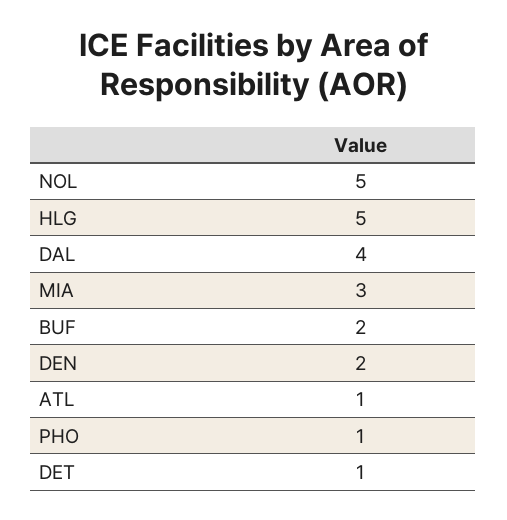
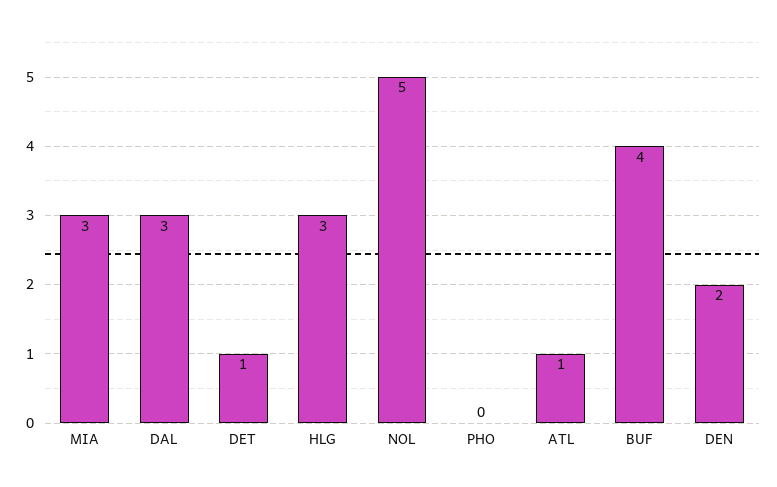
  {
    "NOL": 5,
-   "HLG": 5,
+   "HLG": 3,
-   "DAL": 4,
+   "DAL": 3,
    "MIA": 3,
-   "BUF": 2,
+   "BUF": 4,
    "DEN": 2,
    "ATL": 1,
-   "PHO": 1,
+   "PHO": 0,
    "DET": 1
  }

